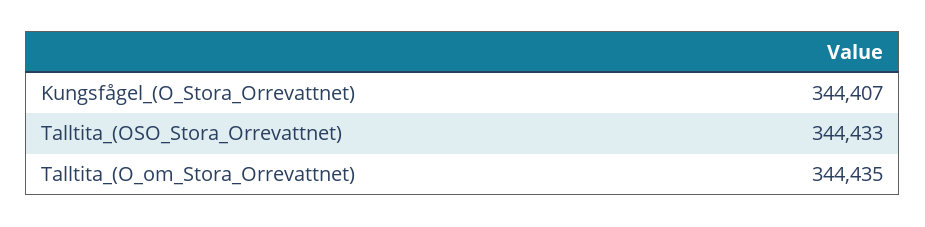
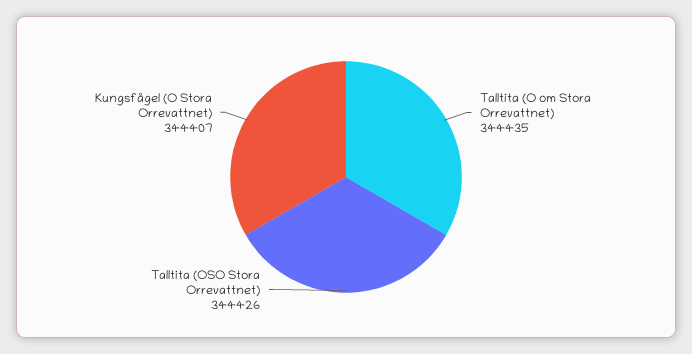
  {
    "Kungsfågel_(O_Stora_Orrevattnet)": 344407,
-   "Talltita_(OSO_Stora_Orrevattnet)": 344433,
+   "Talltita_(OSO_Stora_Orrevattnet)": 344426,
    "Talltita_(O_om_Stora_Orrevattnet)": 344435
  }

